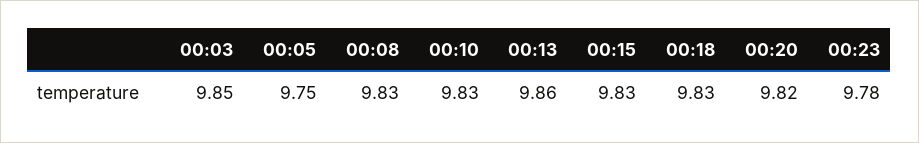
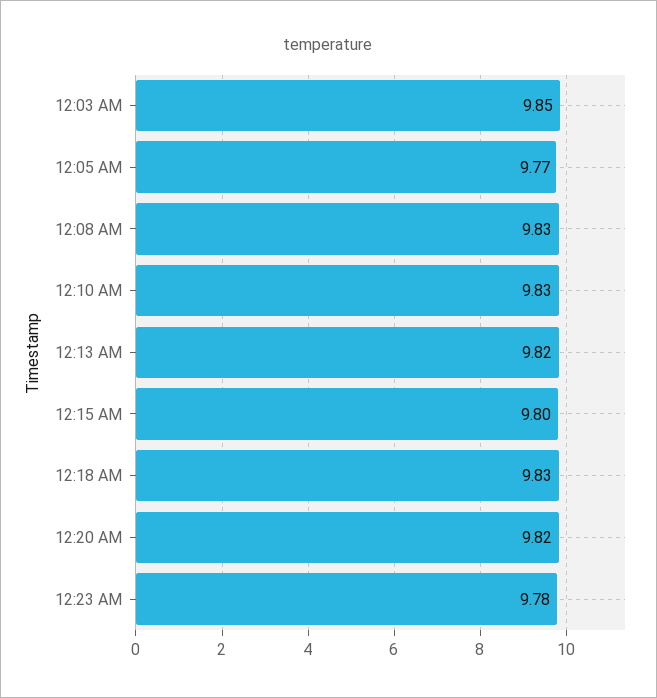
  {
    "00:03": 9.85,
-   "00:05": 9.75,
+   "00:05": 9.77,
    "00:08": 9.83,
    "00:10": 9.83,
-   "00:13": 9.86,
+   "00:13": 9.82,
-   "00:15": 9.83,
+   "00:15": 9.8,
    "00:18": 9.83,
    "00:20": 9.82,
    "00:23": 9.78
  }

